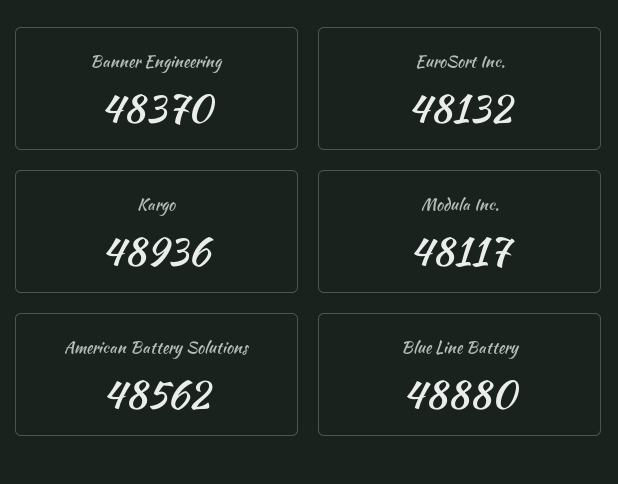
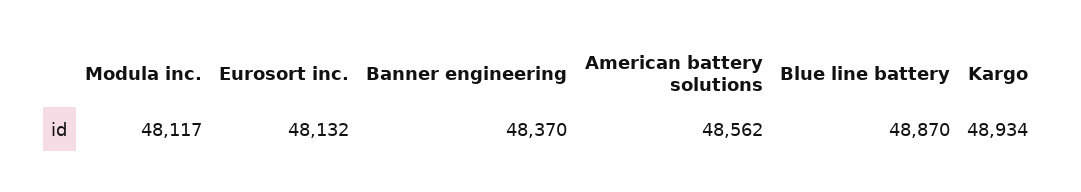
  {
    "Banner Engineering": 48370,
    "EuroSort Inc.": 48132,
-   "Kargo": 48936,
+   "Kargo": 48934,
    "Modula Inc.": 48117,
    "American Battery Solutions": 48562,
-   "Blue Line Battery": 48880
+   "Blue Line Battery": 48870
  }

